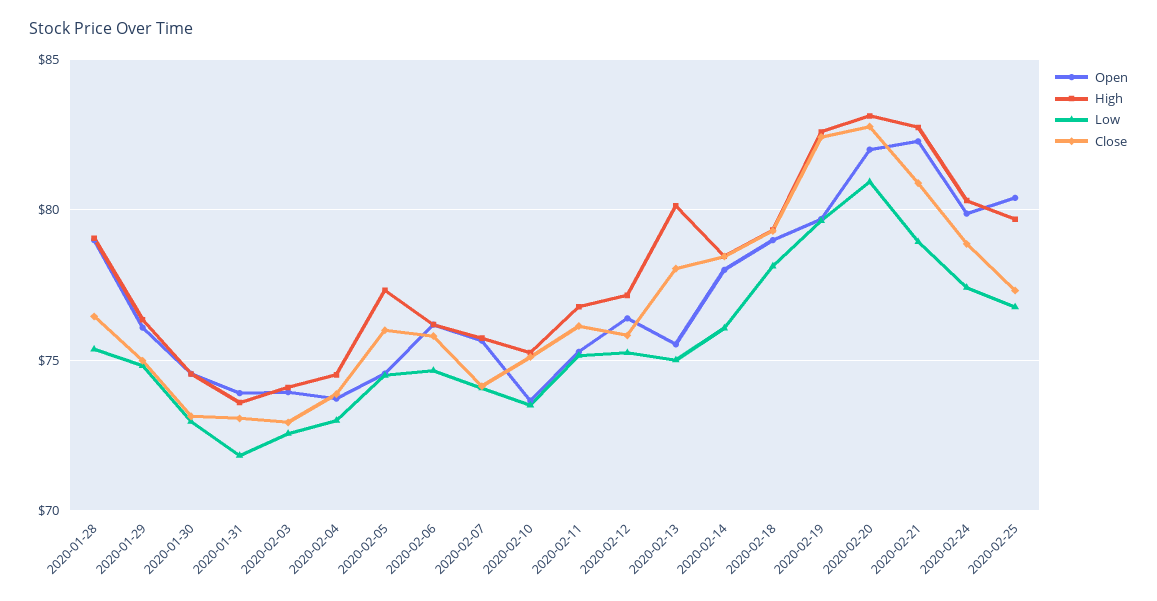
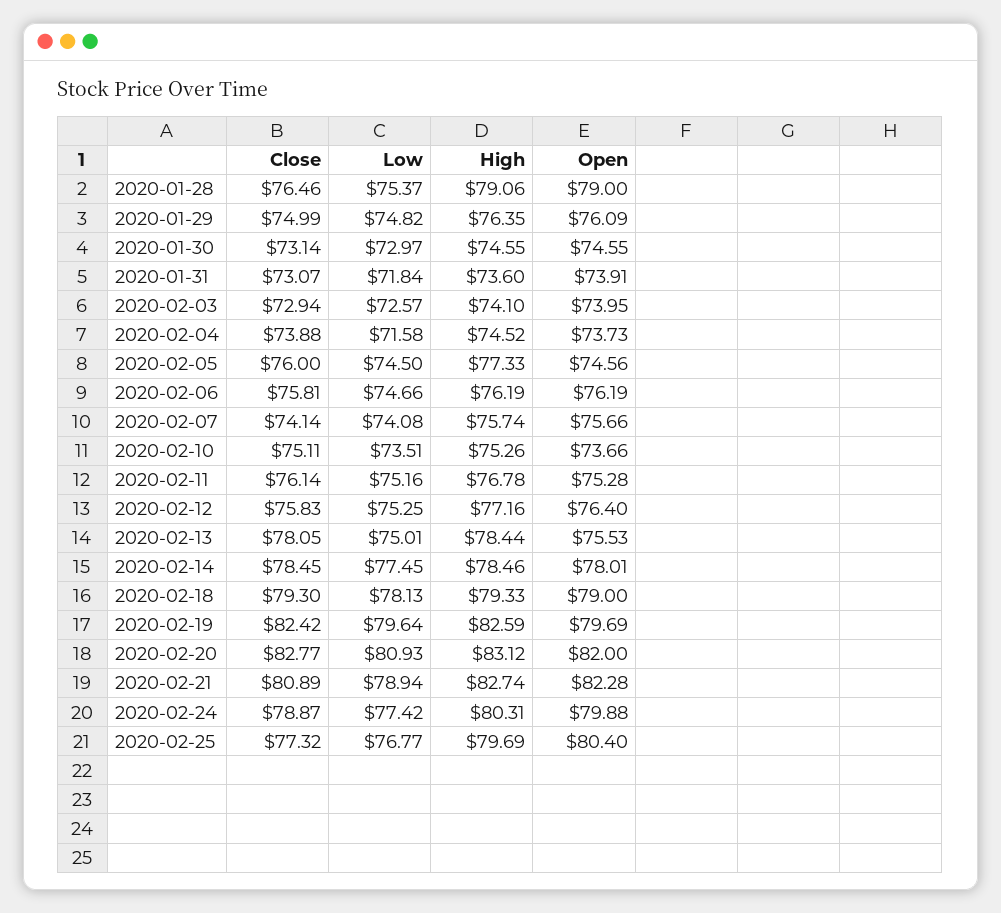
  {
    "Open": {
      "2020-01-28": 79,
      "2020-01-29": 76.09,
      "2020-01-30": 74.55,
      "2020-01-31": 73.91,
      "2020-02-03": 73.95,
      "2020-02-04": 73.73,
      "2020-02-05": 74.56,
      "2020-02-06": 76.19,
      "2020-02-07": 75.66,
      "2020-02-10": 73.66,
      "2020-02-11": 75.28,
      "2020-02-12": 76.4,
      "2020-02-13": 75.53,
      "2020-02-14": 78.01,
      "2020-02-18": 79,
      "2020-02-19": 79.69,
      "2020-02-20": 82,
      "2020-02-21": 82.28,
      "2020-02-24": 79.88,
      "2020-02-25": 80.4
    },
    "High": {
      "2020-01-28": 79.06,
      "2020-01-29": 76.35,
      "2020-01-30": 74.55,
      "2020-01-31": 73.6,
      "2020-02-03": 74.1,
      "2020-02-04": 74.52,
      "2020-02-05": 77.33,
      "2020-02-06": 76.19,
      "2020-02-07": 75.74,
      "2020-02-10": 75.26,
      "2020-02-11": 76.78,
      "2020-02-12": 77.16,
-     "2020-02-13": 80,
+     "2020-02-13": 78.44,
      "2020-02-14": 78.46,
      "2020-02-18": 79.33,
      "2020-02-19": 82.59,
      "2020-02-20": 83.12,
      "2020-02-21": 82.74,
      "2020-02-24": 80.31,
      "2020-02-25": 79.69
    },
    "Low": {
      "2020-01-28": 75.37,
      "2020-01-29": 74.82,
      "2020-01-30": 72.97,
      "2020-01-31": 71.84,
      "2020-02-03": 72.57,
-     "2020-02-04": 73,
+     "2020-02-04": 71.58,
      "2020-02-05": 74.5,
      "2020-02-06": 74.66,
      "2020-02-07": 74.08,
      "2020-02-10": 73.51,
      "2020-02-11": 75.16,
      "2020-02-12": 75.25,
      "2020-02-13": 75.01,
-     "2020-02-14": 76,
+     "2020-02-14": 77.45,
      "2020-02-18": 78.13,
      "2020-02-19": 79.64,
      "2020-02-20": 80.93,
      "2020-02-21": 78.94,
      "2020-02-24": 77.42,
      "2020-02-25": 76.77
    },
    "Close": {
      "2020-01-28": 76.46,
      "2020-01-29": 74.99,
      "2020-01-30": 73.14,
      "2020-01-31": 73.07,
      "2020-02-03": 72.94,
      "2020-02-04": 73.88,
      "2020-02-05": 76,
      "2020-02-06": 75.81,
      "2020-02-07": 74.14,
      "2020-02-10": 75.11,
      "2020-02-11": 76.14,
      "2020-02-12": 75.83,
      "2020-02-13": 78.05,
      "2020-02-14": 78.45,
      "2020-02-18": 79.3,
      "2020-02-19": 82.42,
      "2020-02-20": 82.77,
      "2020-02-21": 80.89,
      "2020-02-24": 78.87,
      "2020-02-25": 77.32
    }
  }

